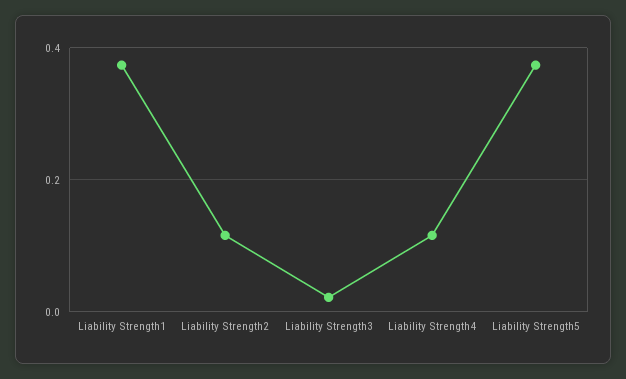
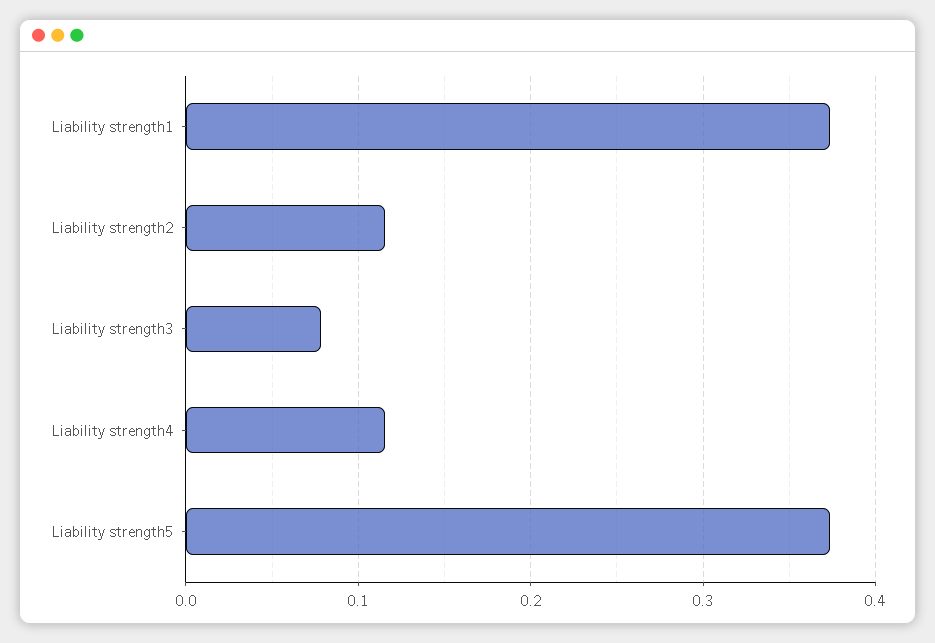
  {
    "Liability Strength1": 0.37,
    "Liability Strength2": 0.12,
-   "Liability Strength3": 0.02,
+   "Liability Strength3": 0.08,
    "Liability Strength4": 0.12,
    "Liability Strength5": 0.37
  }

